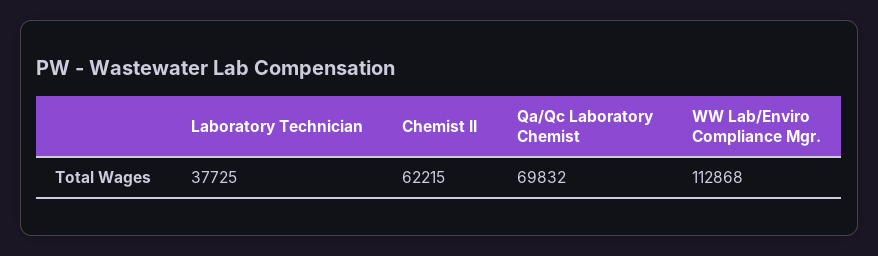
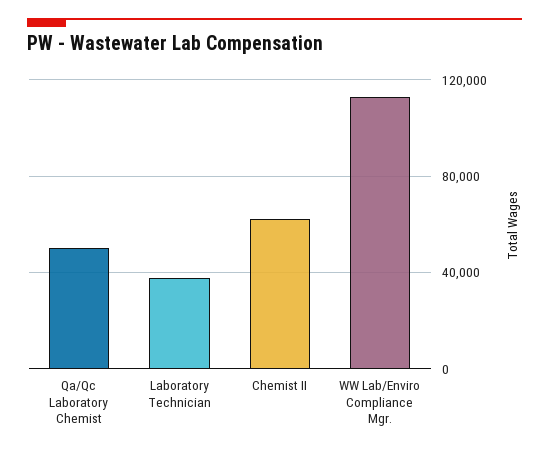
  {
    "Laboratory Technician": 37725,
    "Chemist II": 62215,
-   "Qa/Qc Laboratory Chemist": 69832,
+   "Qa/Qc Laboratory Chemist": 50000,
    "WW Lab/Enviro Compliance Mgr.": 112868
  }

